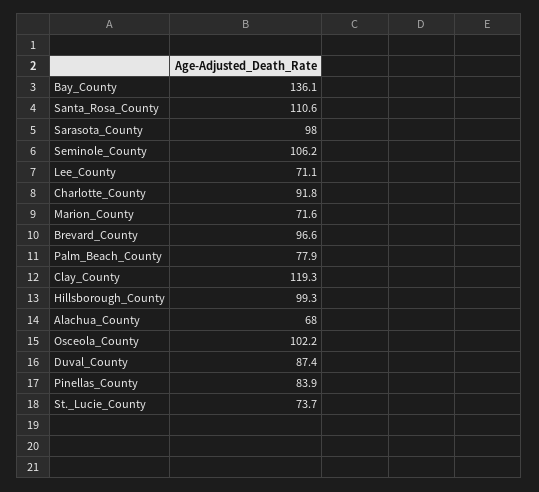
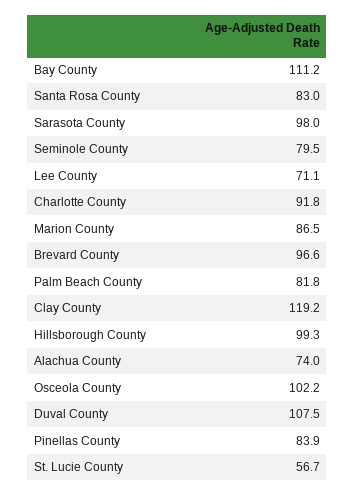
  {
-   "Bay_County": 136.1,
+   "Bay_County": 111.2,
-   "Santa_Rosa_County": 110.6,
+   "Santa_Rosa_County": 83,
    "Sarasota_County": 98,
-   "Seminole_County": 106.2,
+   "Seminole_County": 79.5,
    "Lee_County": 71.1,
    "Charlotte_County": 91.8,
-   "Marion_County": 71.6,
+   "Marion_County": 86.5,
    "Brevard_County": 96.6,
-   "Palm_Beach_County": 77.9,
+   "Palm_Beach_County": 81.8,
-   "Clay_County": 119.3,
+   "Clay_County": 119.2,
    "Hillsborough_County": 99.3,
-   "Alachua_County": 68,
+   "Alachua_County": 74,
    "Osceola_County": 102.2,
-   "Duval_County": 87.4,
+   "Duval_County": 107.5,
    "Pinellas_County": 83.9,
-   "St._Lucie_County": 73.7
+   "St._Lucie_County": 56.7
  }

